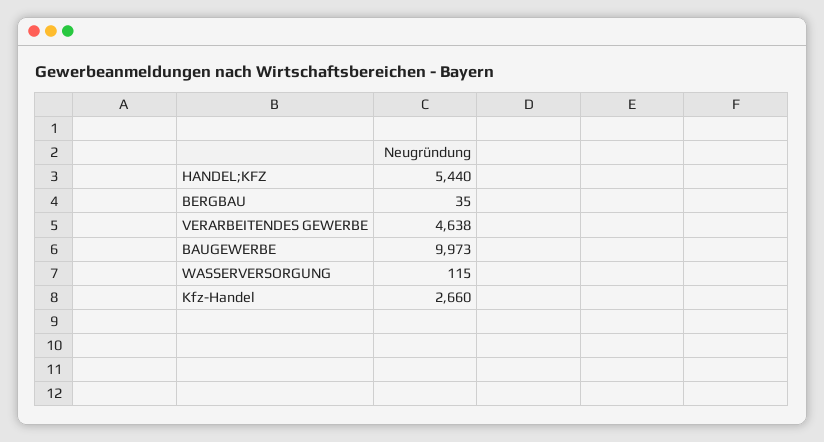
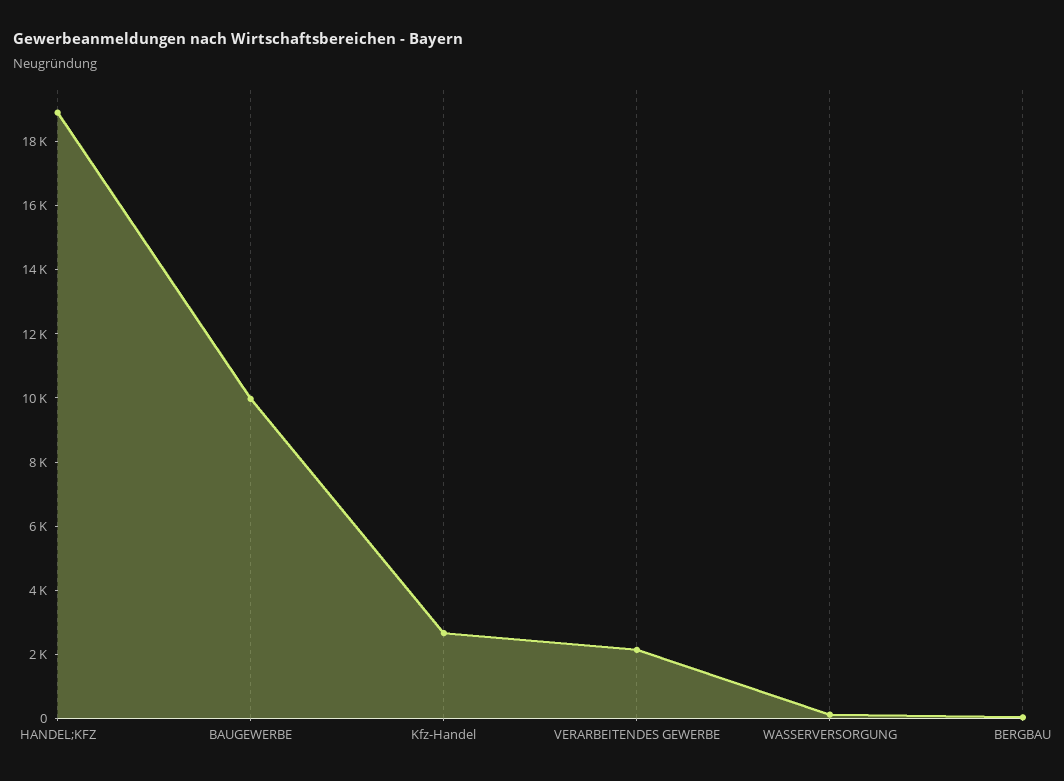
  {
-   "HANDEL;KFZ": 5440,
+   "HANDEL;KFZ": 19000,
    "BERGBAU": 35,
-   "VERARBEITENDES GEWERBE": 4638,
+   "VERARBEITENDES GEWERBE": 2000,
    "BAUGEWERBE": 9973,
    "WASSERVERSORGUNG": 115,
    "Kfz-Handel": 2660
  }

